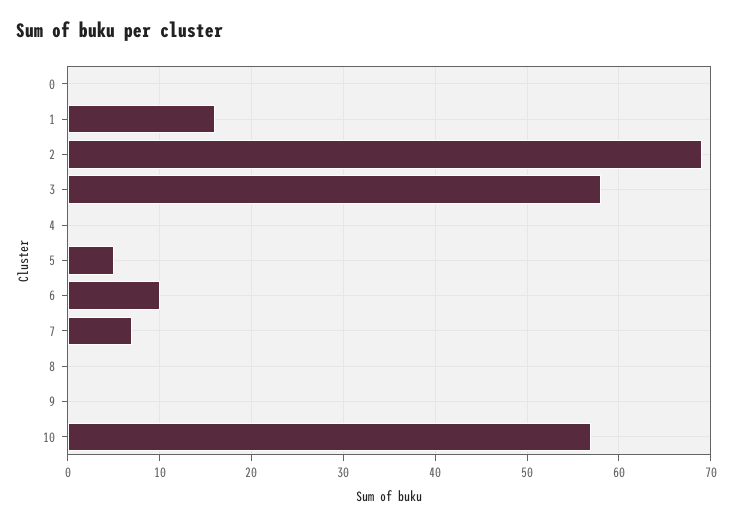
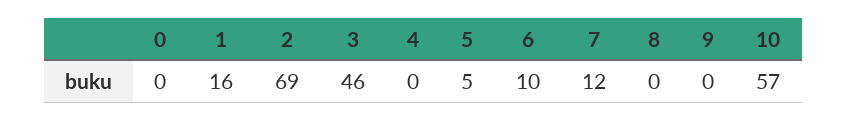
  {
    "0": 0,
    "1": 16,
    "2": 69,
-   "3": 58,
+   "3": 46,
    "4": 0,
    "5": 5,
    "6": 10,
-   "7": 7,
+   "7": 12,
    "8": 0,
    "9": 0,
    "10": 57
  }

